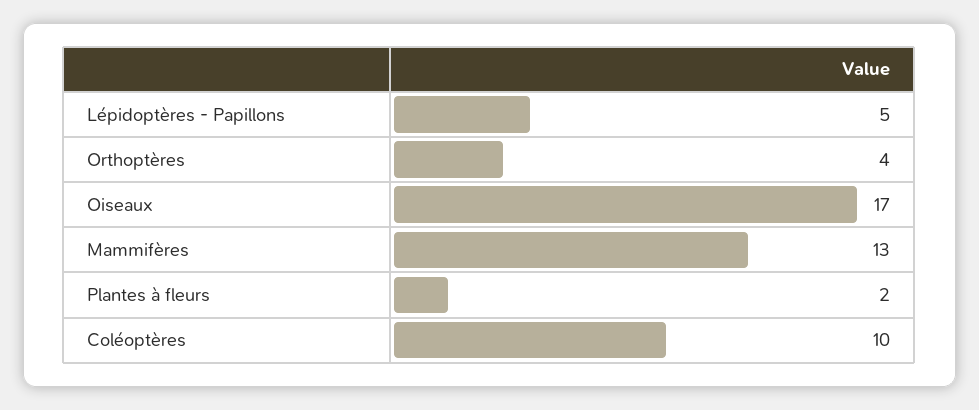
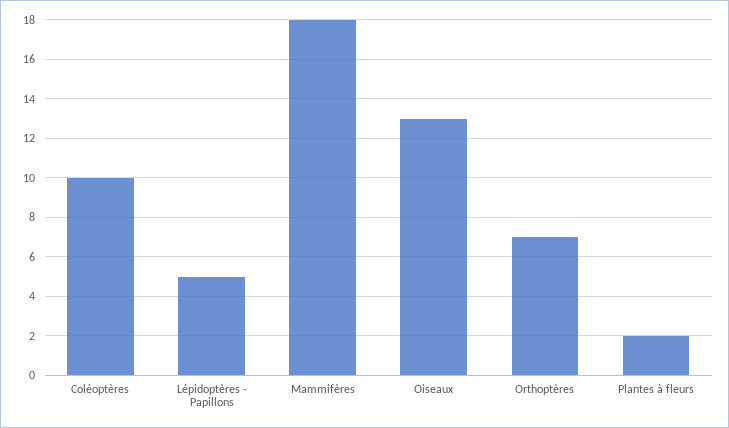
  {
    "Lépidoptères - Papillons": 5,
-   "Orthoptères": 4,
+   "Orthoptères": 7,
-   "Oiseaux": 17,
+   "Oiseaux": 13,
-   "Mammifères": 13,
+   "Mammifères": 18,
    "Plantes à fleurs": 2,
    "Coléoptères": 10
  }

